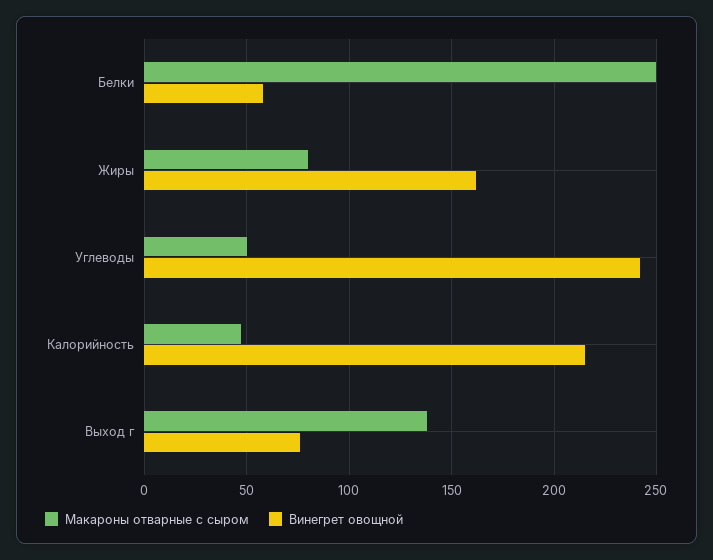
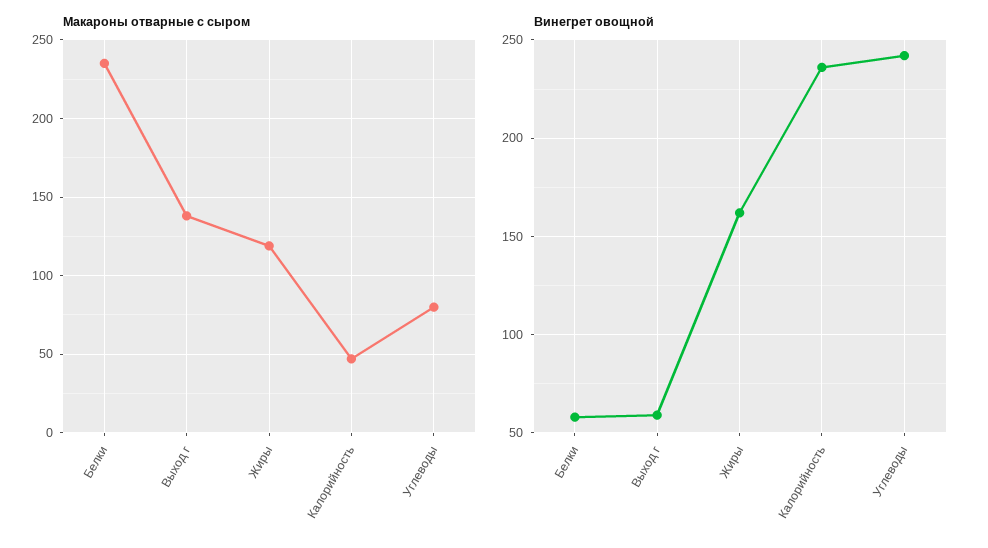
  {
    "Макароны отварные с сыром": {
-     "Белки": 250,
+     "Белки": 235,
-     "Жиры": 80,
+     "Жиры": 120,
-     "Углеводы": 50,
+     "Углеводы": 80,
      "Калорийность": 45,
      "Выход г": 140
    },
    "Винегрет овощной": {
      "Белки": 60,
      "Жиры": 160,
      "Углеводы": 240,
-     "Калорийность": 215,
+     "Калорийность": 235,
-     "Выход г": 75
+     "Выход г": 60
    }
  }

